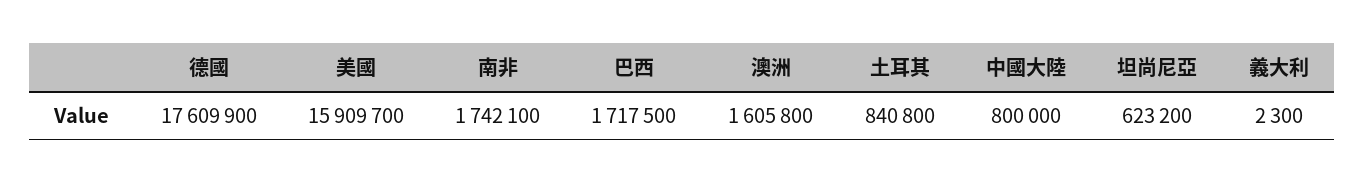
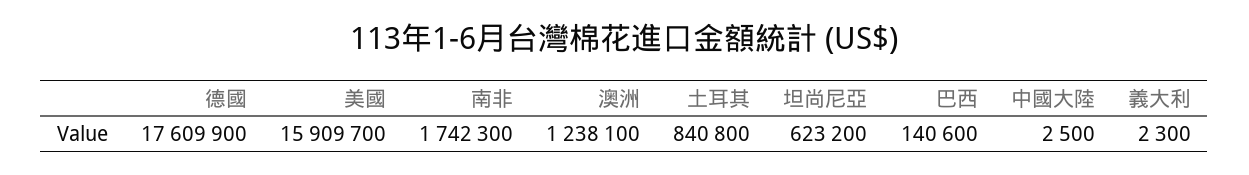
  {
    "德國": 17609900,
    "美國": 15909700,
-   "南非": 1742100,
+   "南非": 1742300,
-   "巴西": 1717500,
+   "巴西": 140600,
-   "澳洲": 1605800,
+   "澳洲": 1238100,
    "土耳其": 840800,
-   "中國大陸": 800000,
+   "中國大陸": 2500,
    "坦尚尼亞": 623200,
    "義大利": 2300
  }

